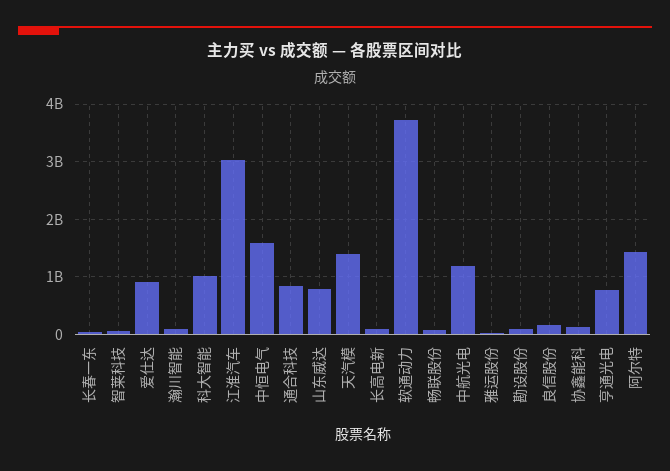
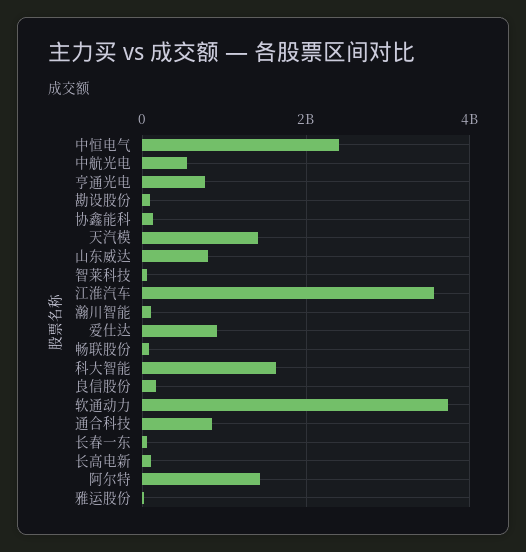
  {
    "长春一东": 0,
    "智莱科技": 0,
    "爱仕达": 1000000000,
    "瀚川智能": 0,
-   "科大智能": 1000000000,
+   "科大智能": 1600000000,
-   "江淮汽车": 3000000000,
+   "江淮汽车": 3600000000,
-   "中恒电气": 1600000000,
+   "中恒电气": 2400000000,
    "通合科技": 800000000,
    "山东威达": 800000000,
    "天汽模": 1400000000,
    "长高电新": 200000000,
    "软通动力": 3800000000,
    "畅联股份": 0,
-   "中航光电": 1200000000,
+   "中航光电": 600000000,
    "雅运股份": 0,
    "勘设股份": 0,
    "良信股份": 200000000,
    "协鑫能科": 200000000,
    "亨通光电": 800000000,
    "阿尔特": 1400000000
  }

